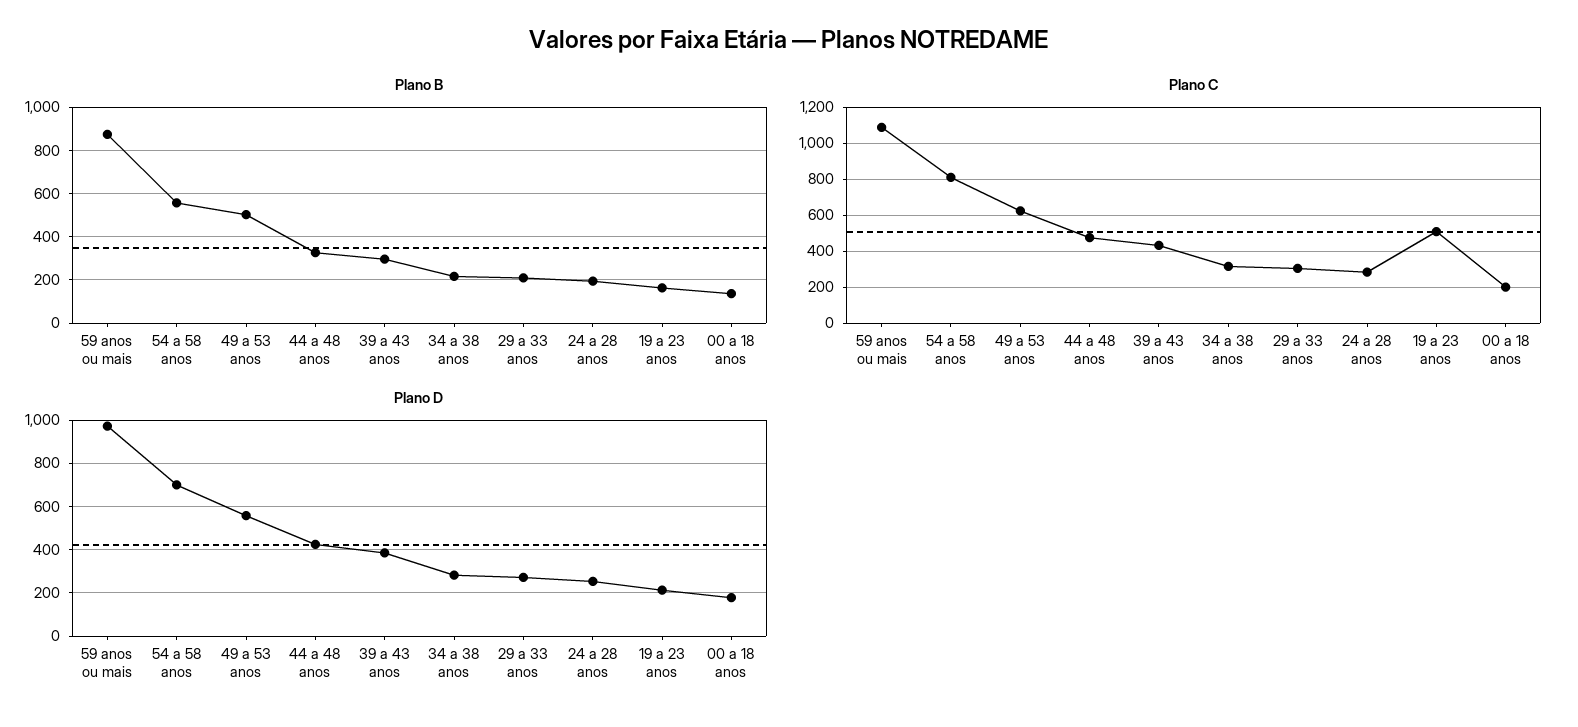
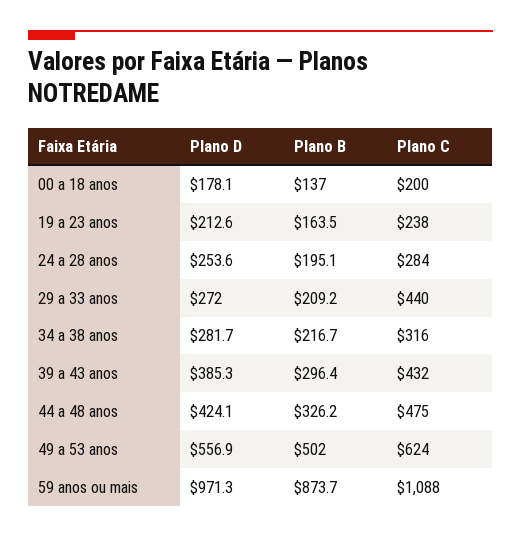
  {
    "Plano B": {
      "59 anos ou mais": 873.7,
-     "54 a 58 anos": 550,
      "49 a 53 anos": 502,
      "44 a 48 anos": 326.2,
      "39 a 43 anos": 296.4,
      "34 a 38 anos": 216.7,
      "29 a 33 anos": 209.2,
      "24 a 28 anos": 195.1,
      "19 a 23 anos": 163.5,
      "00 a 18 anos": 137
    },
    "Plano C": {
      "59 anos ou mais": 1088,
-     "54 a 58 anos": 800,
      "49 a 53 anos": 624,
      "44 a 48 anos": 475,
      "39 a 43 anos": 432,
      "34 a 38 anos": 316,
-     "29 a 33 anos": 300,
+     "29 a 33 anos": 440,
      "24 a 28 anos": 284,
-     "19 a 23 anos": 500,
+     "19 a 23 anos": 238,
      "00 a 18 anos": 200
    },
    "Plano D": {
      "59 anos ou mais": 971.3,
-     "54 a 58 anos": 700,
      "49 a 53 anos": 556.9,
      "44 a 48 anos": 424.1,
      "39 a 43 anos": 385.3,
      "34 a 38 anos": 281.7,
      "29 a 33 anos": 272,
      "24 a 28 anos": 253.6,
      "19 a 23 anos": 212.6,
      "00 a 18 anos": 178.1
    }
  }

